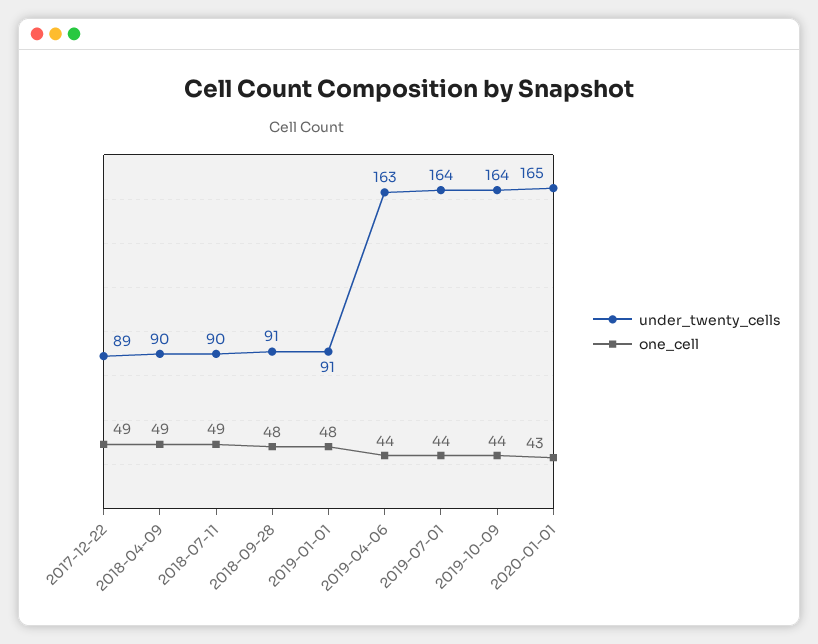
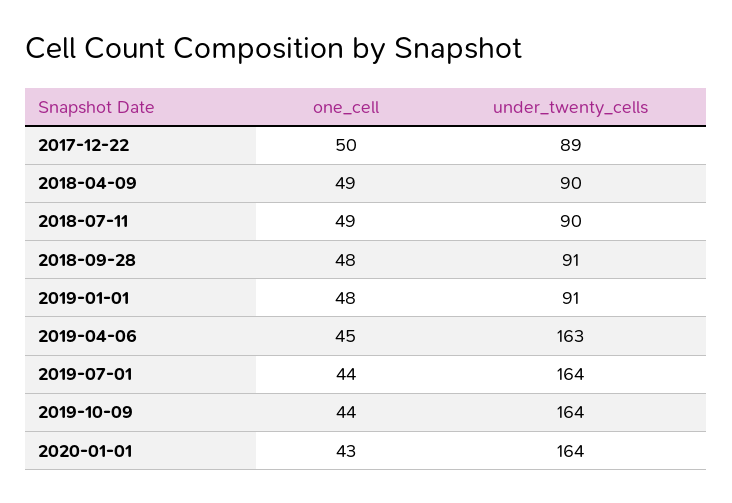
  {
    "under_twenty_cells": {
      "2017-12-22": 89,
      "2018-04-09": 90,
      "2018-07-11": 90,
      "2018-09-28": 91,
      "2019-01-01": 91,
      "2019-04-06": 163,
      "2019-07-01": 164,
      "2019-10-09": 164,
-     "2020-01-01": 165
+     "2020-01-01": 164
    },
    "one_cell": {
-     "2017-12-22": 49,
+     "2017-12-22": 50,
      "2018-04-09": 49,
      "2018-07-11": 49,
      "2018-09-28": 48,
      "2019-01-01": 48,
-     "2019-04-06": 44,
+     "2019-04-06": 45,
      "2019-07-01": 44,
      "2019-10-09": 44,
      "2020-01-01": 43
    }
  }

